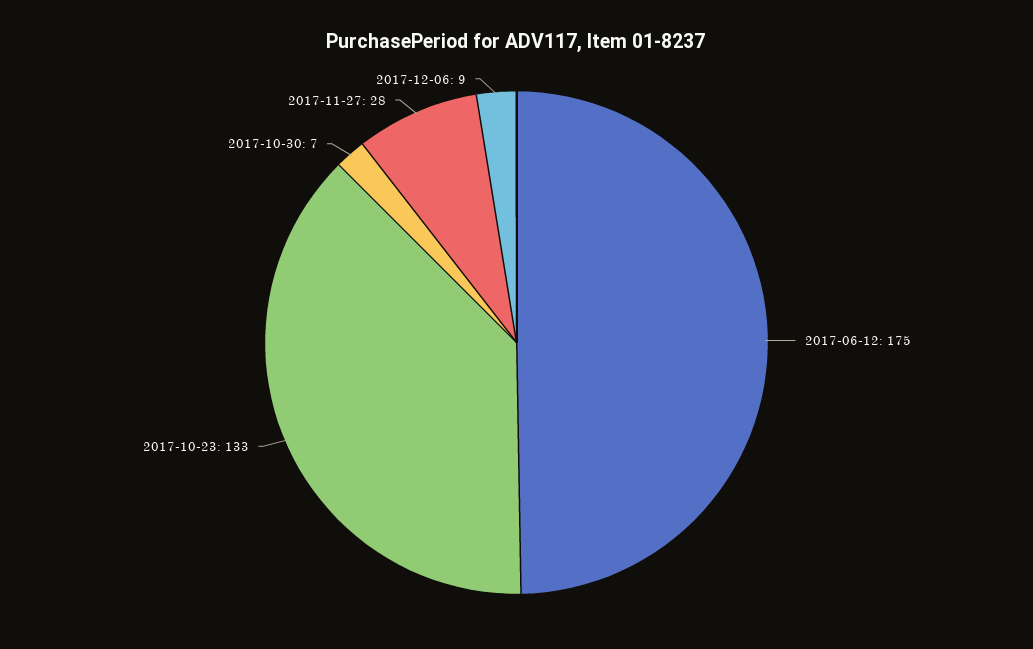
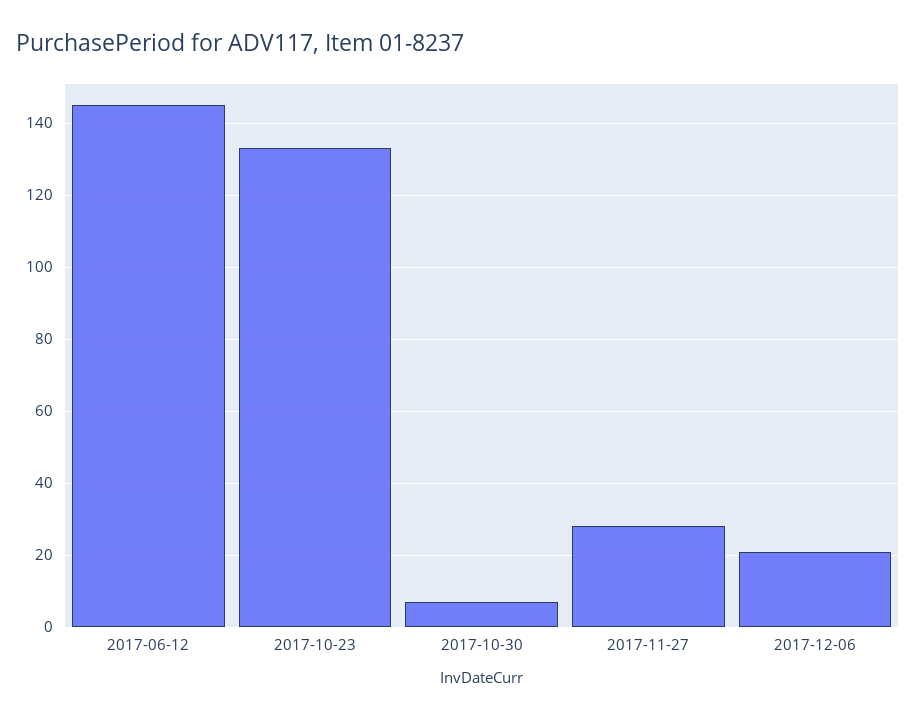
  {
-   "2017-06-12": 175,
+   "2017-06-12": 145,
    "2017-10-23": 133,
    "2017-10-30": 7,
    "2017-11-27": 28,
-   "2017-12-06": 9
+   "2017-12-06": 20
  }

